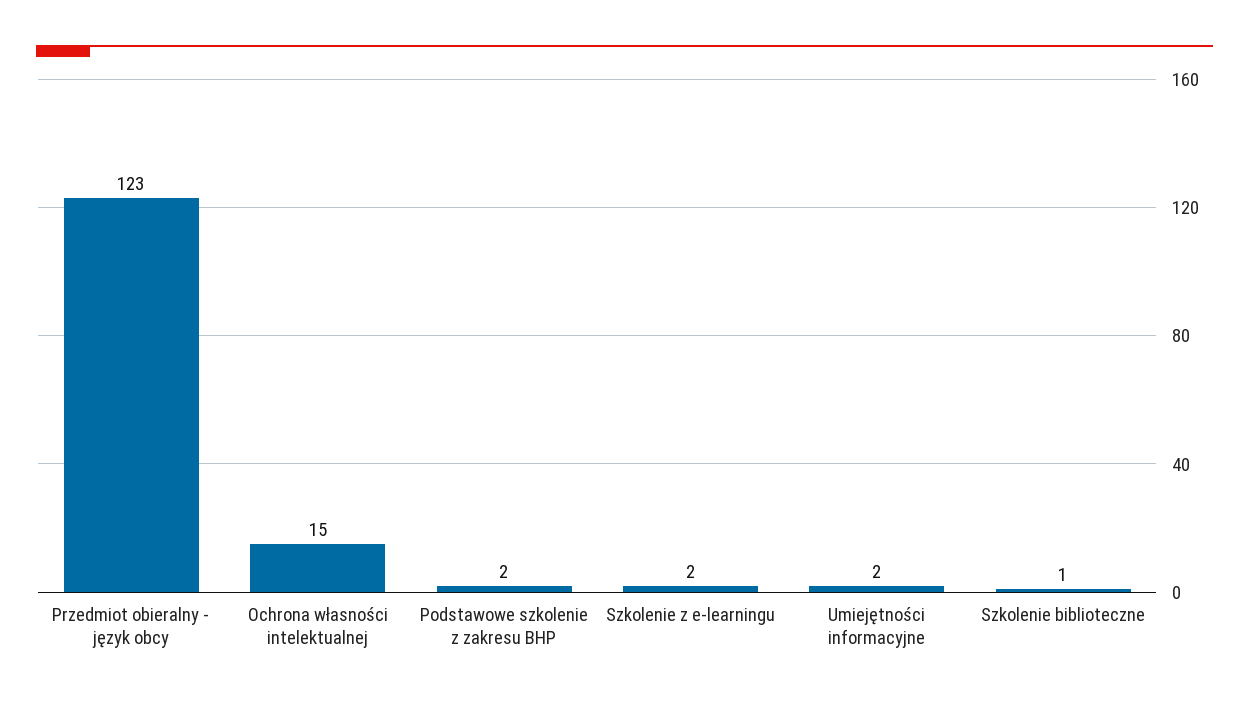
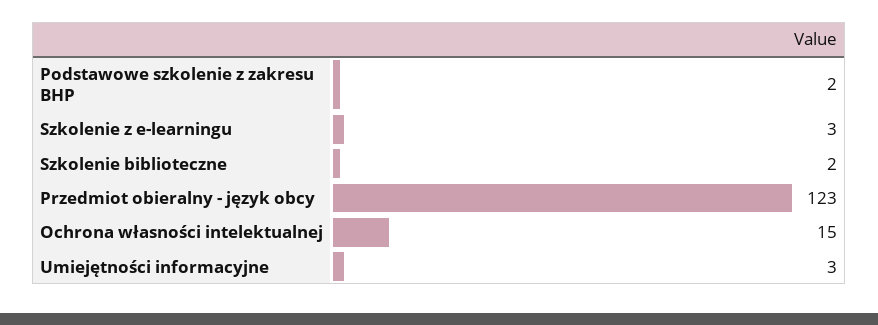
  {
    "Przedmiot obieralny - język obcy": 123,
    "Ochrona własności intelektualnej": 15,
    "Podstawowe szkolenie z zakresu BHP": 2,
-   "Szkolenie z e-learningu": 2,
+   "Szkolenie z e-learningu": 3,
-   "Umiejętności informacyjne": 2,
+   "Umiejętności informacyjne": 3,
-   "Szkolenie biblioteczne": 1
+   "Szkolenie biblioteczne": 2
  }

